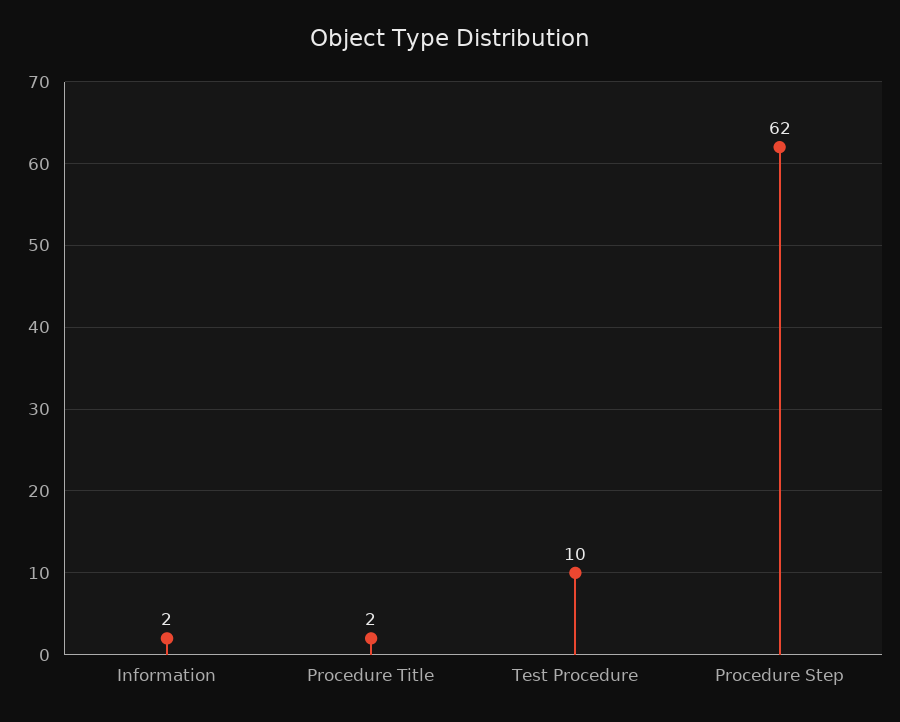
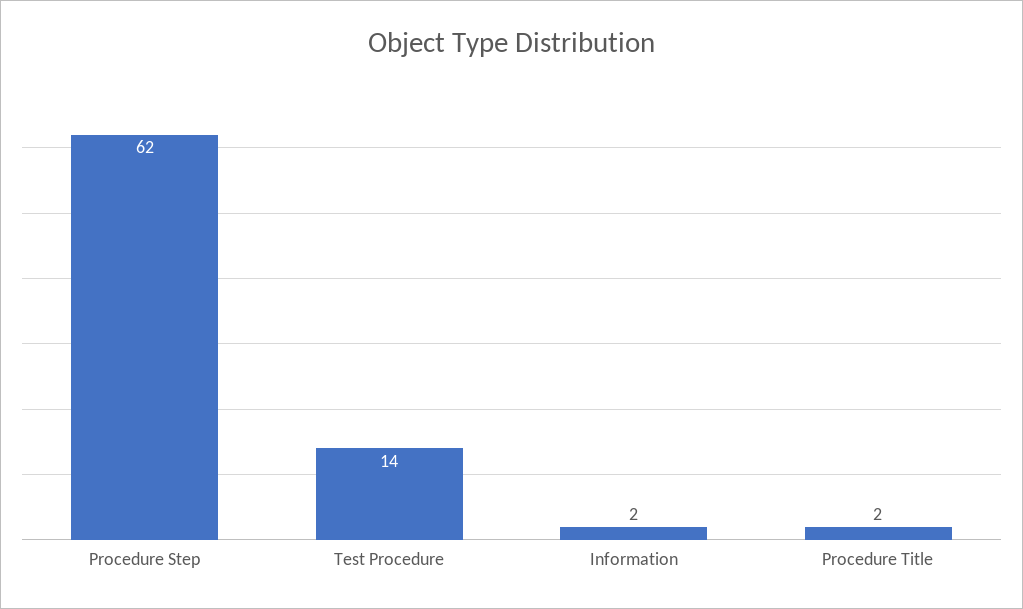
  {
    "Information": 2,
    "Procedure Title": 2,
-   "Test Procedure": 10,
+   "Test Procedure": 14,
    "Procedure Step": 62
  }

